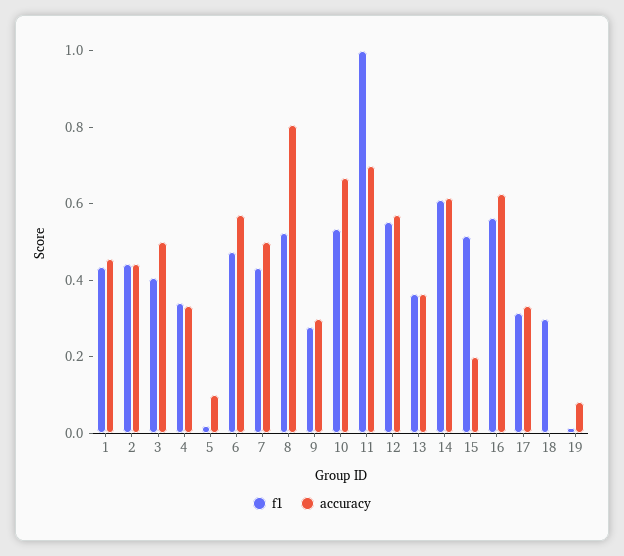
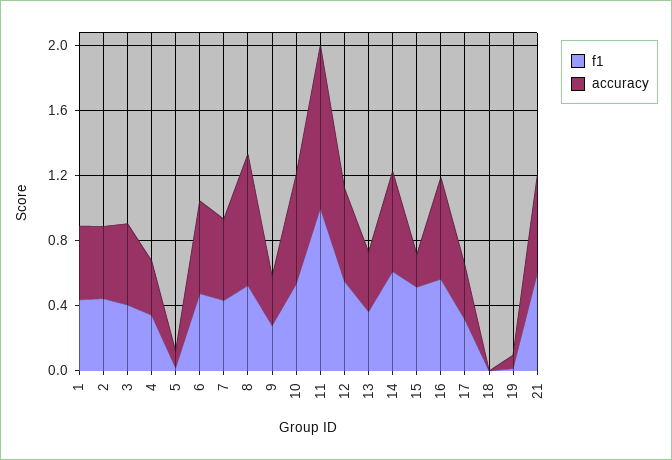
  {
    "f1": {
      "1": 0.45,
      "2": 0.45,
      "3": 0.4,
      "4": 0.35,
      "5": 0,
      "6": 0.5,
      "7": 0.45,
      "8": 0.55,
      "9": 0.3,
      "10": 0.55,
      "11": 1,
      "12": 0.55,
      "13": 0.35,
      "14": 0.6,
      "15": 0.5,
      "16": 0.55,
      "17": 0.3,
-     "18": 0.3,
+     "18": 0,
-     "19": 0
+     "19": 0,
+     "21": 0.6
    },
    "accuracy": {
      "1": 0.45,
      "2": 0.45,
      "3": 0.5,
      "4": 0.35,
      "5": 0.1,
      "6": 0.55,
      "7": 0.5,
      "8": 0.8,
      "9": 0.3,
      "10": 0.65,
-     "11": 0.7,
+     "11": 1,
      "12": 0.55,
      "13": 0.35,
      "14": 0.6,
      "15": 0.2,
      "16": 0.65,
      "17": 0.35,
      "18": 0,
-     "19": 0.1
+     "19": 0.1,
+     "21": 0.6
    }
  }

